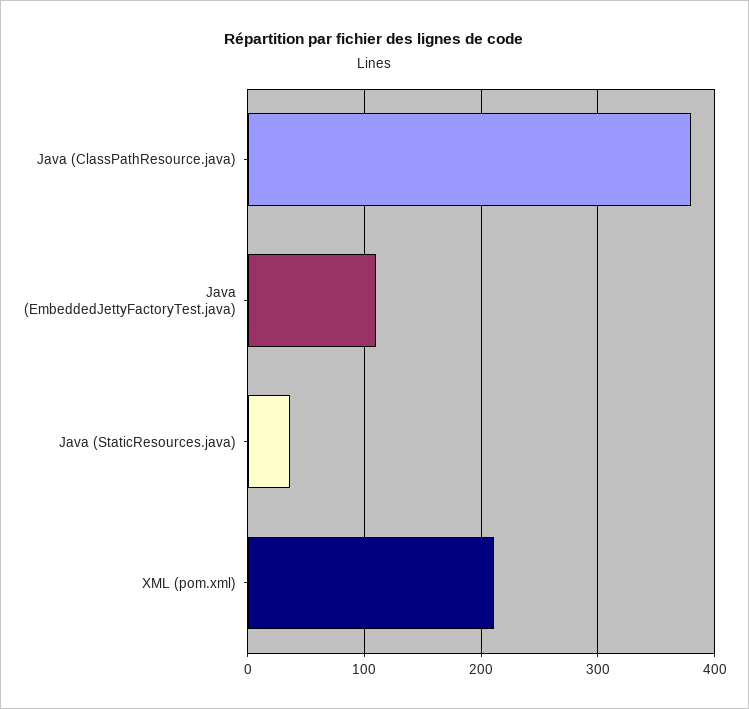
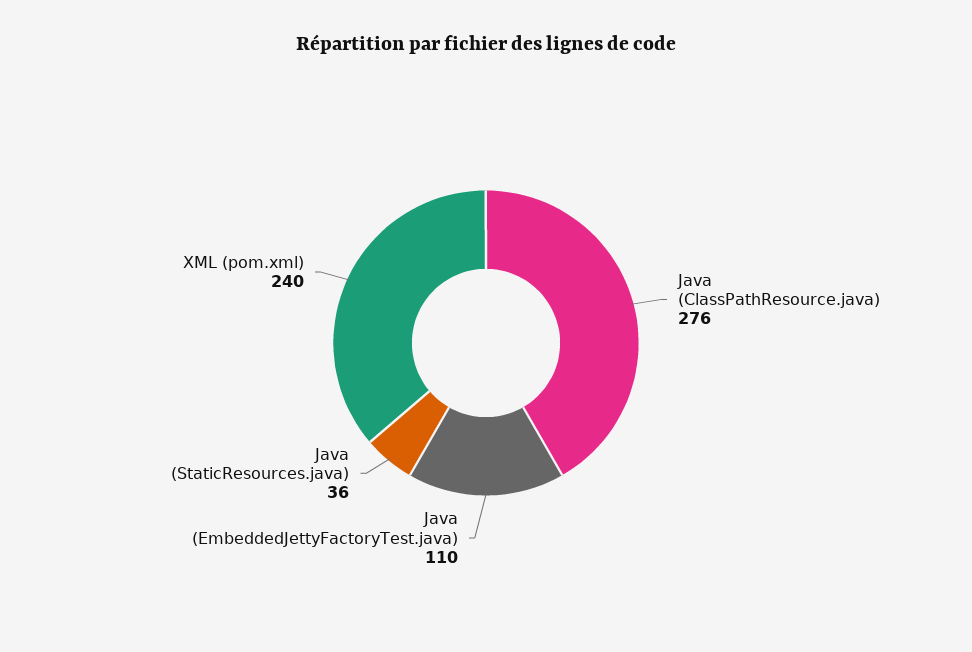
  {
-   "Java (ClassPathResource.java)": 380,
+   "Java (ClassPathResource.java)": 276,
    "Java (EmbeddedJettyFactoryTest.java)": 110,
    "Java (StaticResources.java)": 36,
-   "XML (pom.xml)": 210
+   "XML (pom.xml)": 240
  }

